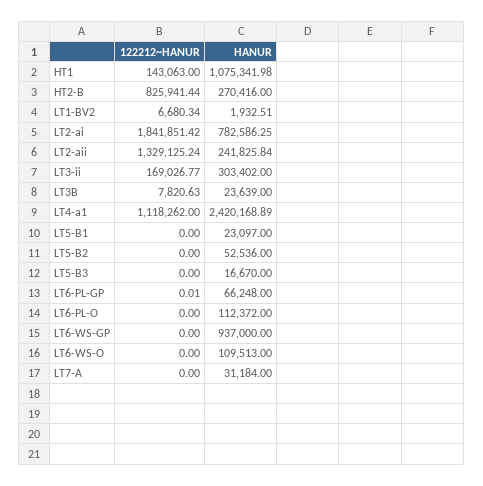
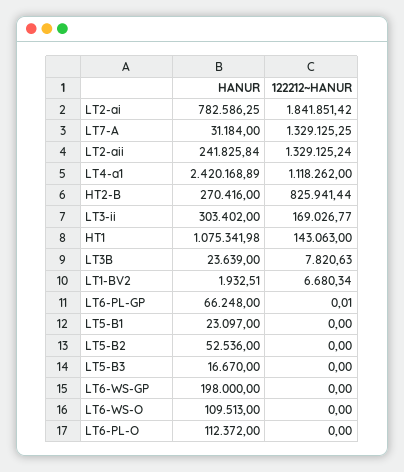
  {
    "122212~HANUR": {
      "HT1": 143063,
      "HT2-B": 825941.44,
      "LT1-BV2": 6680.34,
      "LT2-ai": 1841851.42,
      "LT2-aii": 1329125.24,
      "LT3-ii": 169026.77,
      "LT3B": 7820.63,
      "LT4-a1": 1118262,
      "LT5-B1": 0,
      "LT5-B2": 0,
      "LT5-B3": 0,
      "LT6-PL-GP": 0.01,
      "LT6-PL-O": 0,
      "LT6-WS-GP": 0,
      "LT6-WS-O": 0,
-     "LT7-A": 0
+     "LT7-A": 1329125.25
    },
    "HANUR": {
      "HT1": 1075341.98,
      "HT2-B": 270416,
      "LT1-BV2": 1932.51,
      "LT2-ai": 782586.25,
      "LT2-aii": 241825.84,
      "LT3-ii": 303402,
      "LT3B": 23639,
      "LT4-a1": 2420168.89,
      "LT5-B1": 23097,
      "LT5-B2": 52536,
      "LT5-B3": 16670,
      "LT6-PL-GP": 66248,
      "LT6-PL-O": 112372,
-     "LT6-WS-GP": 937000,
+     "LT6-WS-GP": 198000,
      "LT6-WS-O": 109513,
      "LT7-A": 31184
    }
  }

